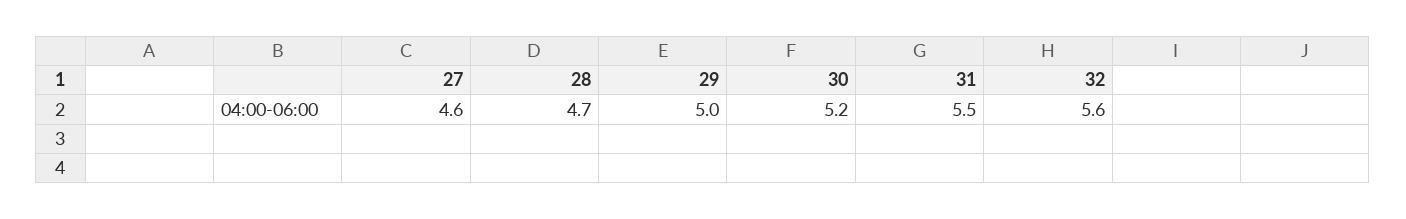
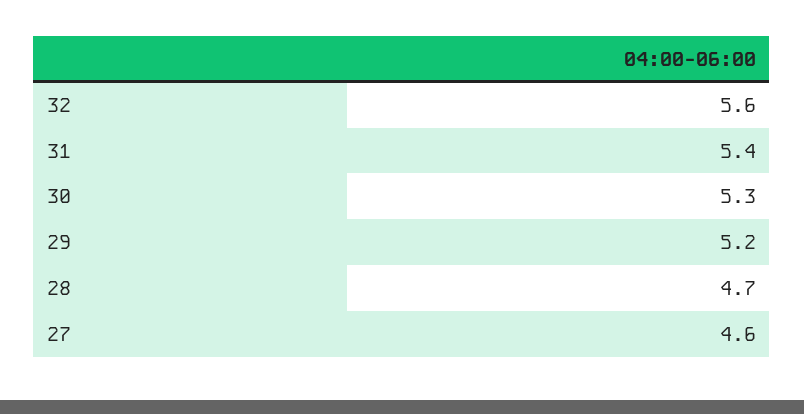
  {
    "27": 4.6,
    "28": 4.7,
-   "29": 5,
+   "29": 5.2,
-   "30": 5.2,
+   "30": 5.3,
-   "31": 5.5,
+   "31": 5.4,
    "32": 5.6
  }

